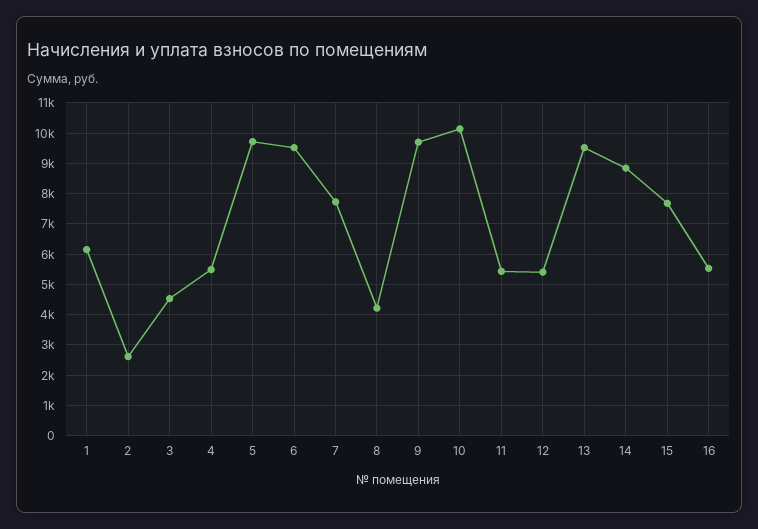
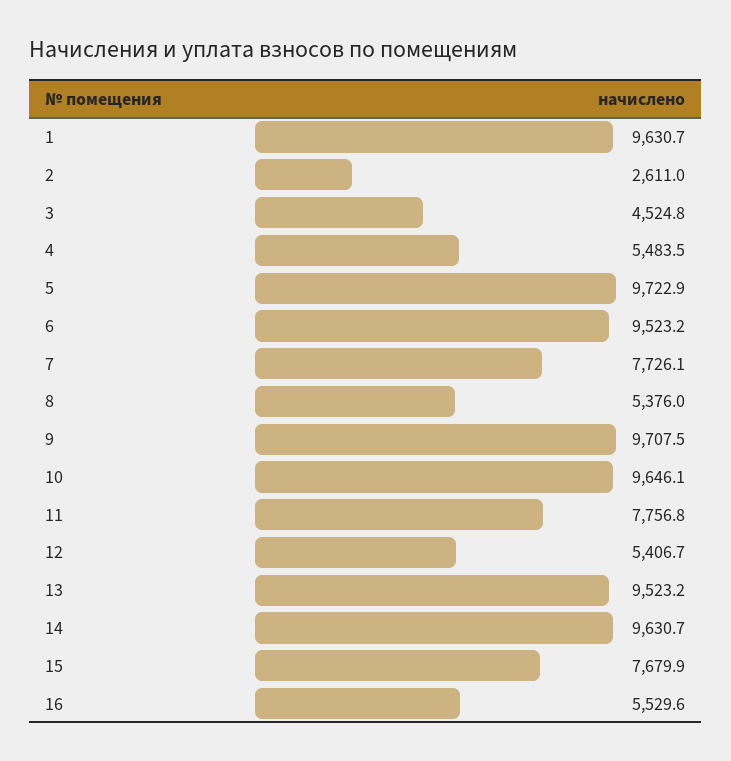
  {
-   "1": 6200,
+   "1": 9630.7,
    "2": 2611,
    "3": 4524.8,
    "4": 5483.5,
    "5": 9722.9,
    "6": 9523.2,
    "7": 7726.1,
-   "8": 4200,
+   "8": 5376,
    "9": 9707.5,
-   "10": 10200,
+   "10": 9646.1,
-   "11": 5400,
+   "11": 7756.8,
    "12": 5406.7,
    "13": 9523.2,
-   "14": 8800,
+   "14": 9630.7,
    "15": 7679.9,
    "16": 5529.6
  }

